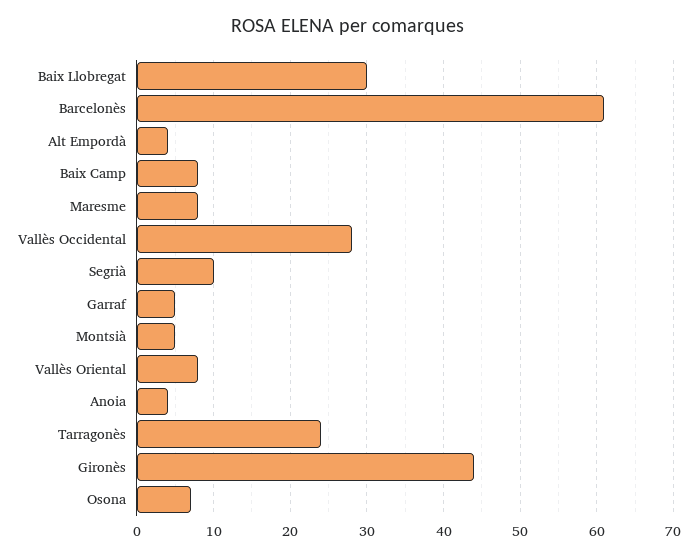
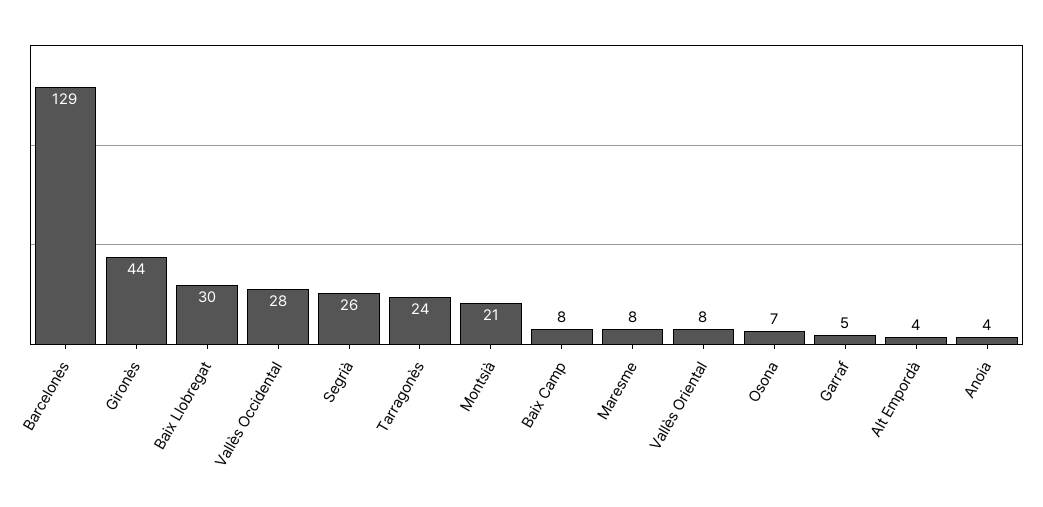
  {
    "Baix Llobregat": 30,
-   "Barcelonès": 61,
+   "Barcelonès": 129,
    "Alt Empordà": 4,
    "Baix Camp": 8,
    "Maresme": 8,
    "Vallès Occidental": 28,
-   "Segrià": 10,
+   "Segrià": 26,
    "Garraf": 5,
-   "Montsià": 5,
+   "Montsià": 21,
    "Vallès Oriental": 8,
    "Anoia": 4,
    "Tarragonès": 24,
    "Gironès": 44,
    "Osona": 7
  }

